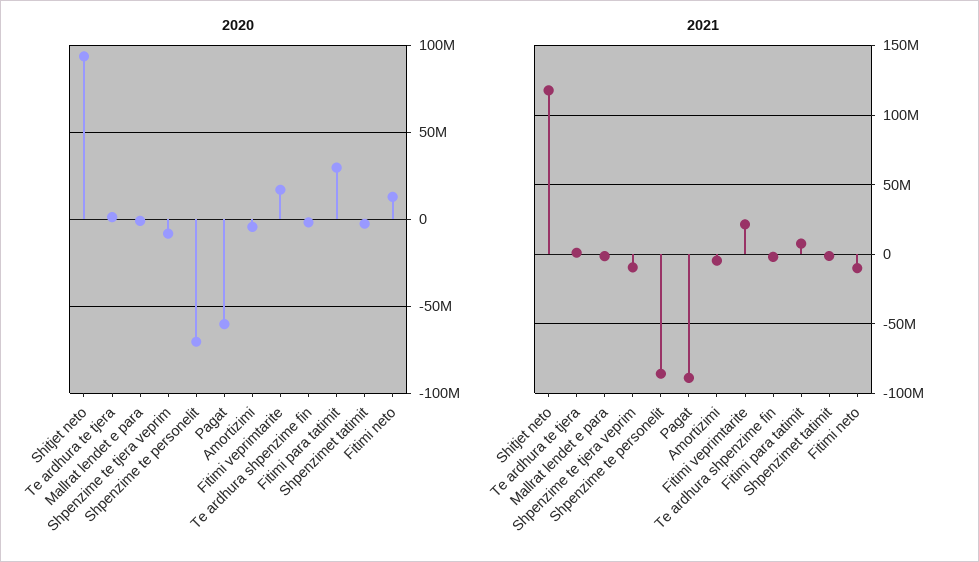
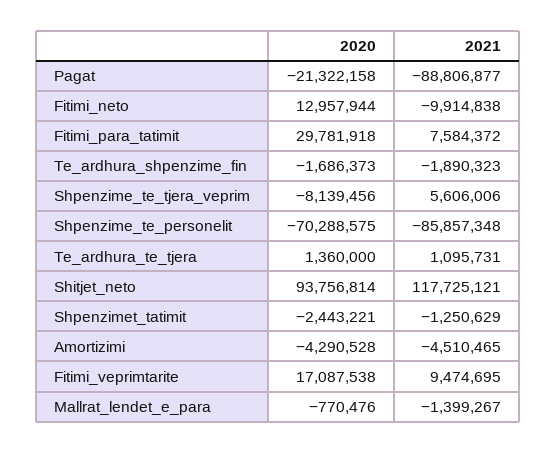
  {
    "2020": {
      "Shitjet neto": 93756814,
      "Te ardhura te tjera": 1360000,
      "Mallrat lendet e para": -770476,
      "Shpenzime te tjera veprim": -8139456,
      "Shpenzime te personelit": -70288575,
-     "Pagat": -60000000,
+     "Pagat": -21322158,
      "Amortizimi": -4290528,
      "Fitimi veprimtarite": 17087538,
      "Te ardhura shpenzime fin": -1686373,
      "Fitimi para tatimit": 29781918,
      "Shpenzimet tatimit": -2443221,
      "Fitimi neto": 12957944
    },
    "2021": {
      "Shitjet neto": 117725121,
      "Te ardhura te tjera": 1095731,
      "Mallrat lendet e para": -1399267,
-     "Shpenzime te tjera veprim": -10000000,
+     "Shpenzime te tjera veprim": 5606006,
      "Shpenzime te personelit": -85857348,
      "Pagat": -88806877,
      "Amortizimi": -4510465,
-     "Fitimi veprimtarite": 20000000,
+     "Fitimi veprimtarite": 9474695,
      "Te ardhura shpenzime fin": -1890323,
      "Fitimi para tatimit": 7584372,
      "Shpenzimet tatimit": -1250629,
      "Fitimi neto": -9914838
    }
  }

